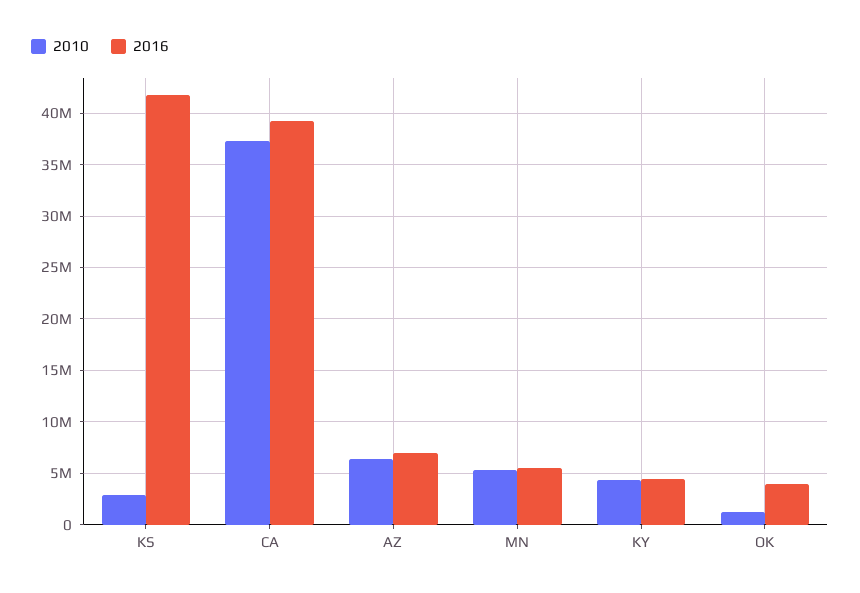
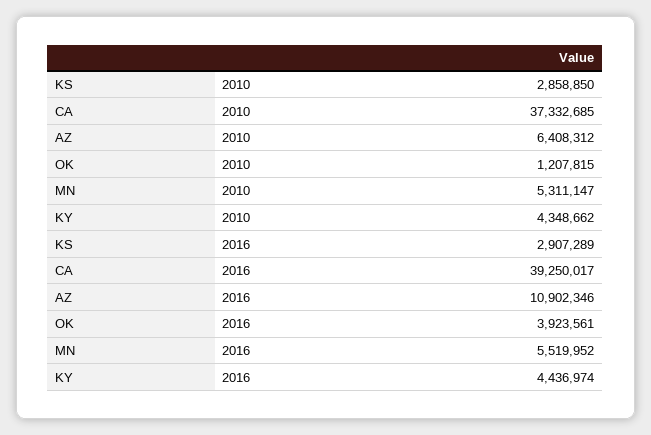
  {
    "2010": {
      "KS": 2858850,
      "CA": 37332685,
      "AZ": 6408312,
      "MN": 5311147,
      "KY": 4348662,
      "OK": 1207815
    },
    "2016": {
-     "KS": 42000000,
+     "KS": 2907289,
      "CA": 39250017,
-     "AZ": 7000000,
+     "AZ": 10902346,
      "MN": 5519952,
      "KY": 4436974,
      "OK": 3923561
    }
  }

